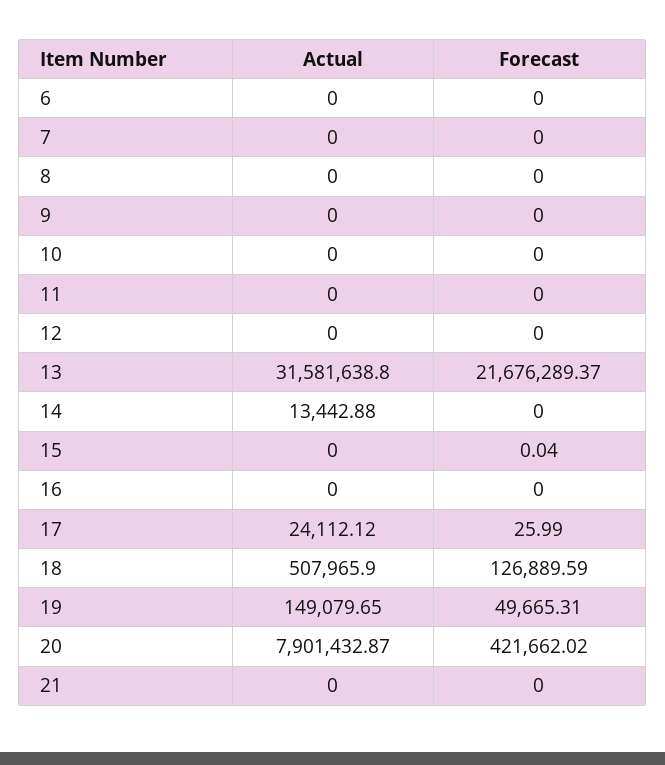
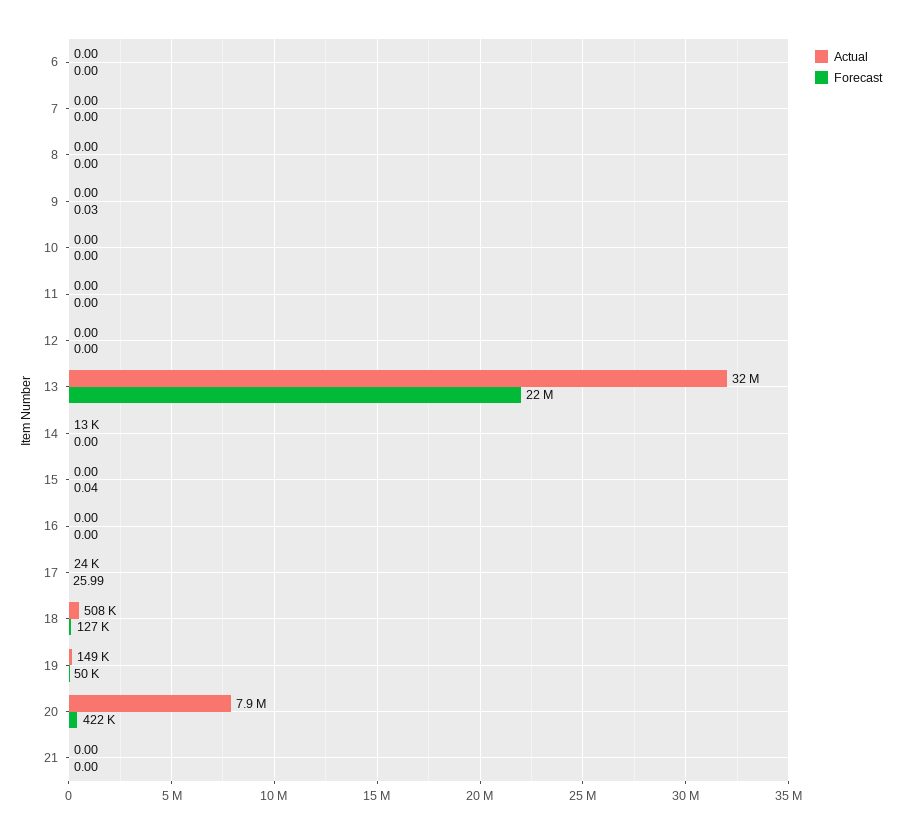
  {
    "Actual": {
      "6": 0,
      "7": 0,
      "8": 0,
      "9": 0,
      "10": 0,
      "11": 0,
      "12": 0,
      "13": 31581638.8,
      "14": 13442.88,
      "15": 0,
      "16": 0,
      "17": 24112.12,
      "18": 507965.9,
      "19": 149079.65,
      "20": 7901432.87,
      "21": 0
    },
    "Forecast": {
      "6": 0,
      "7": 0,
      "8": 0,
-     "9": 0,
+     "9": 0.03,
      "10": 0,
      "11": 0,
      "12": 0,
      "13": 21676289.37,
      "14": 0,
      "15": 0.04,
      "16": 0,
      "17": 25.99,
      "18": 126889.59,
      "19": 49665.31,
      "20": 421662.02,
      "21": 0
    }
  }

